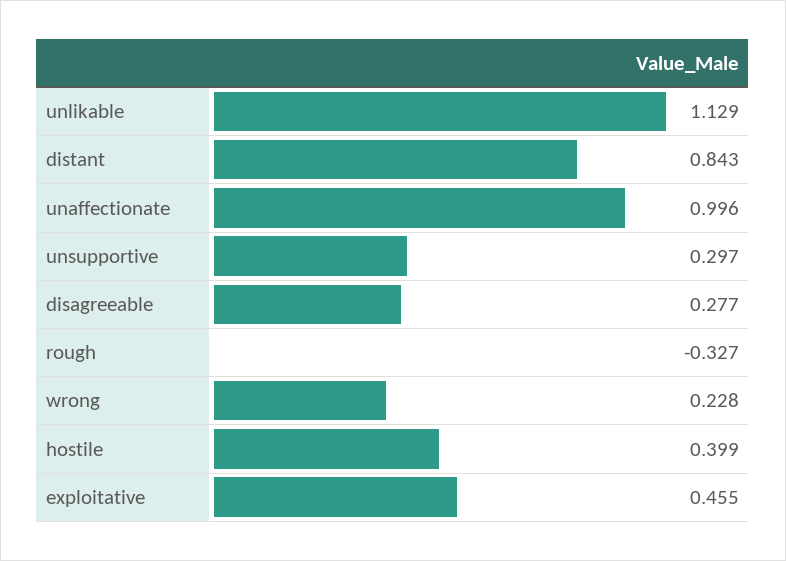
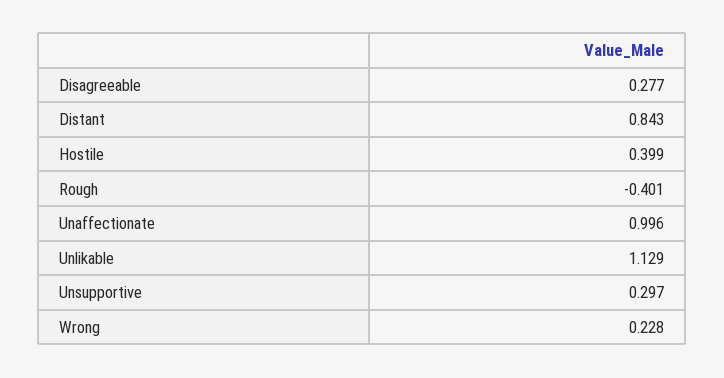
  {
    "unlikable": 1.129,
    "distant": 0.843,
    "unaffectionate": 0.996,
    "unsupportive": 0.297,
    "disagreeable": 0.277,
-   "rough": -0.327,
+   "rough": -0.401,
    "wrong": 0.228,
-   "hostile": 0.399,
+   "hostile": 0.399
-   "exploitative": 0.455
  }

